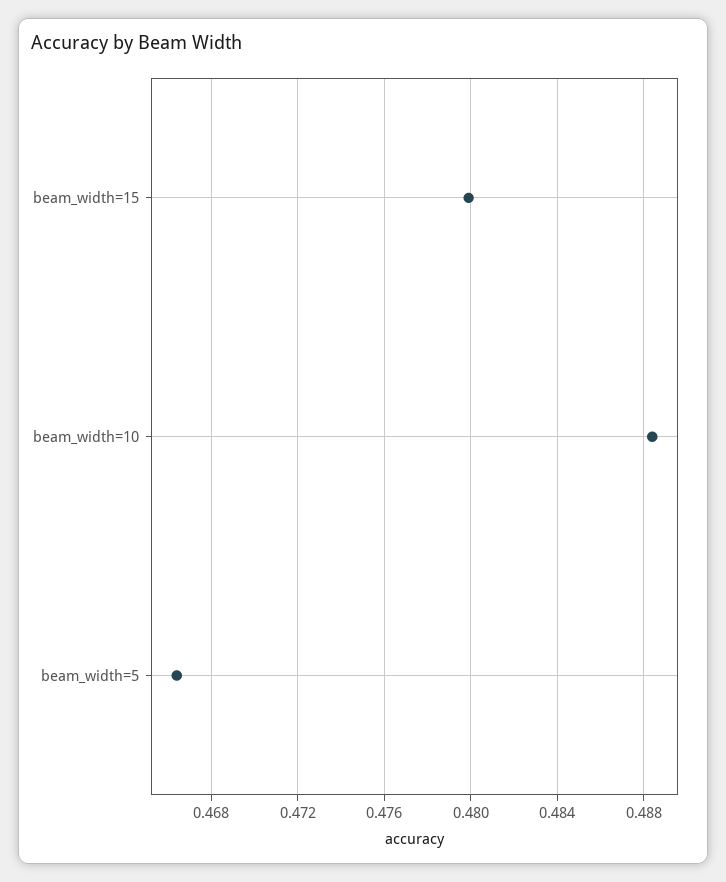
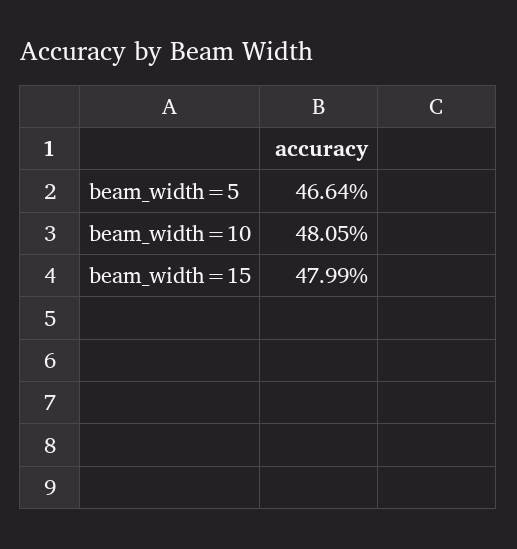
  {
    "beam_width=15": 0.4799,
-   "beam_width=10": 0.4885,
+   "beam_width=10": 0.4805,
    "beam_width=5": 0.4664
  }

